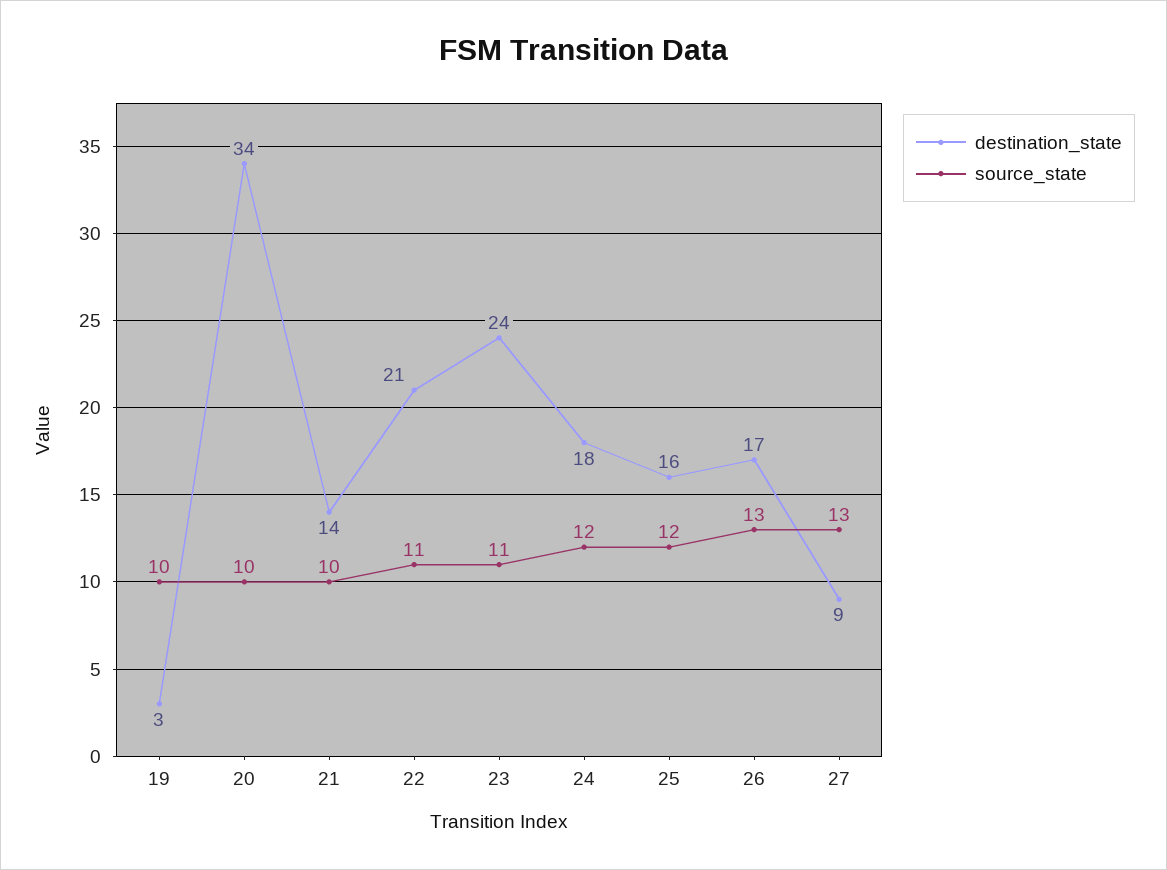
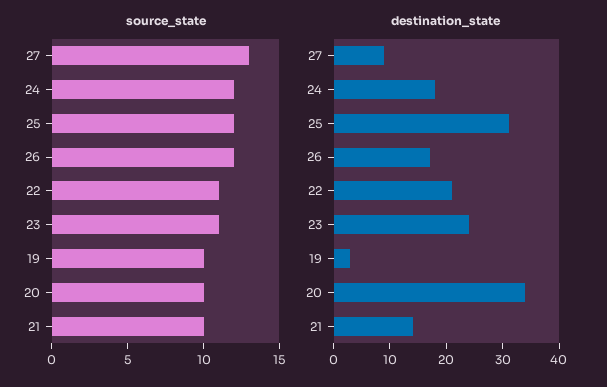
  {
    "destination_state": {
      "19": 3,
      "20": 34,
      "21": 14,
      "22": 21,
      "23": 24,
      "24": 18,
-     "25": 16,
+     "25": 30,
      "26": 17,
      "27": 9
    },
    "source_state": {
      "19": 10,
      "20": 10,
      "21": 10,
      "22": 11,
      "23": 11,
      "24": 12,
      "25": 12,
-     "26": 13,
+     "26": 12,
      "27": 13
    }
  }

